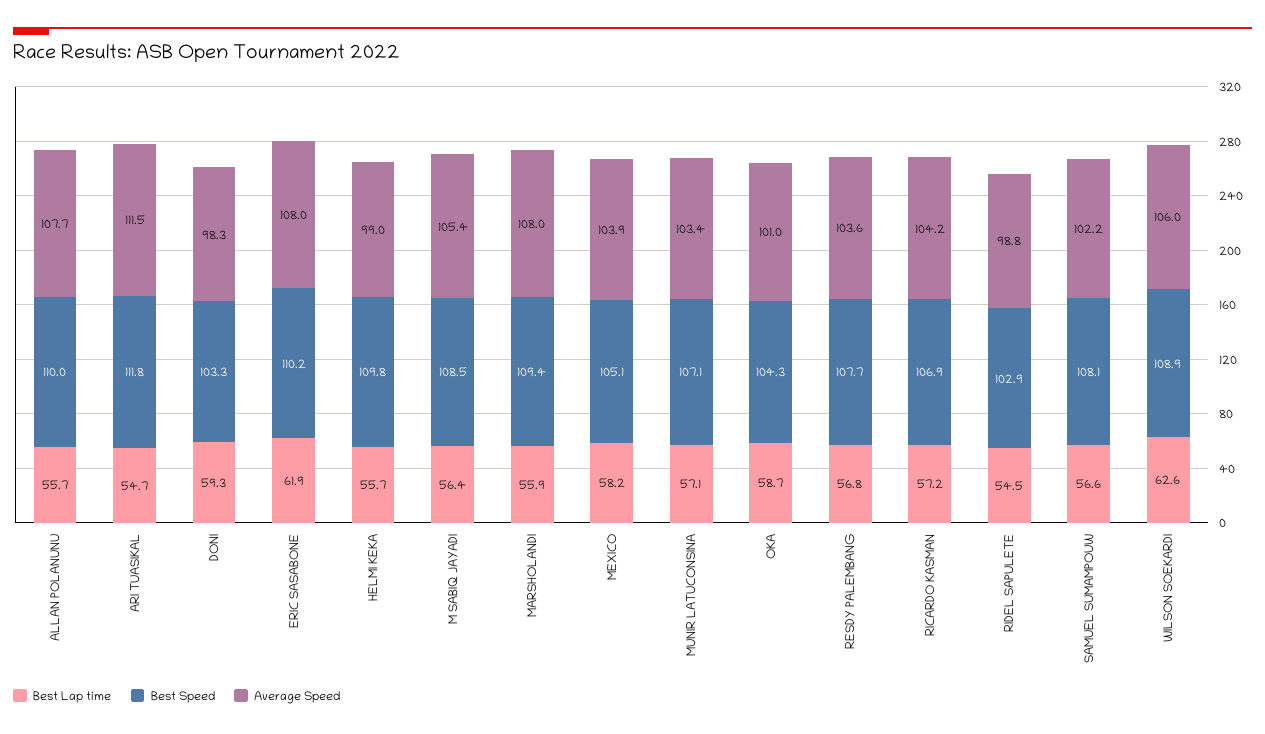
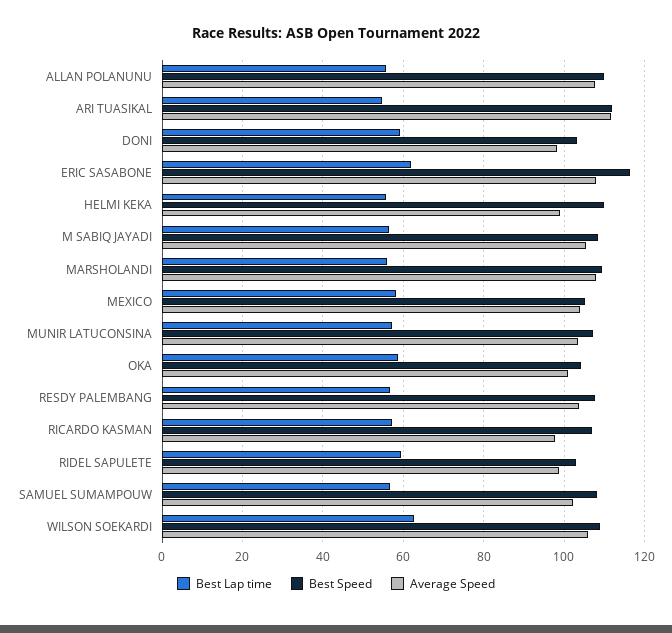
  {
    "Best Lap time": {
      "ALLAN POLANUNU": 55.7,
      "ARI TUASIKAL": 54.7,
      "DONI": 59.3,
      "ERIC SASABONE": 61.9,
      "HELMI KEKA": 55.7,
      "M SABIQ JAYADI": 56.4,
      "MARSHOLANDI": 55.9,
      "MEXICO": 58.2,
      "MUNIR LATUCONSINA": 57.1,
      "OKA": 58.7,
      "RESDY PALEMBANG": 56.8,
      "RICARDO KASMAN": 57.2,
-     "RIDEL SAPULETE": 54.5,
+     "RIDEL SAPULETE": 60,
      "SAMUEL SUMAMPOUW": 56.6,
      "WILSON SOEKARDI": 62.6
    },
    "Best Speed": {
      "ALLAN POLANUNU": 110,
      "ARI TUASIKAL": 111.8,
      "DONI": 103.3,
-     "ERIC SASABONE": 110.2,
+     "ERIC SASABONE": 116,
      "HELMI KEKA": 109.8,
      "M SABIQ JAYADI": 108.5,
      "MARSHOLANDI": 109.4,
      "MEXICO": 105.1,
      "MUNIR LATUCONSINA": 107.1,
      "OKA": 104.3,
      "RESDY PALEMBANG": 107.7,
      "RICARDO KASMAN": 106.9,
      "RIDEL SAPULETE": 102.9,
      "SAMUEL SUMAMPOUW": 108.1,
      "WILSON SOEKARDI": 108.9
    },
    "Average Speed": {
      "ALLAN POLANUNU": 107.7,
      "ARI TUASIKAL": 111.5,
      "DONI": 98.3,
      "ERIC SASABONE": 108,
      "HELMI KEKA": 99,
      "M SABIQ JAYADI": 105.4,
      "MARSHOLANDI": 108,
      "MEXICO": 103.9,
      "MUNIR LATUCONSINA": 103.4,
      "OKA": 101,
      "RESDY PALEMBANG": 103.6,
-     "RICARDO KASMAN": 104.2,
+     "RICARDO KASMAN": 98,
      "RIDEL SAPULETE": 98.8,
      "SAMUEL SUMAMPOUW": 102.2,
      "WILSON SOEKARDI": 106
    }
  }

